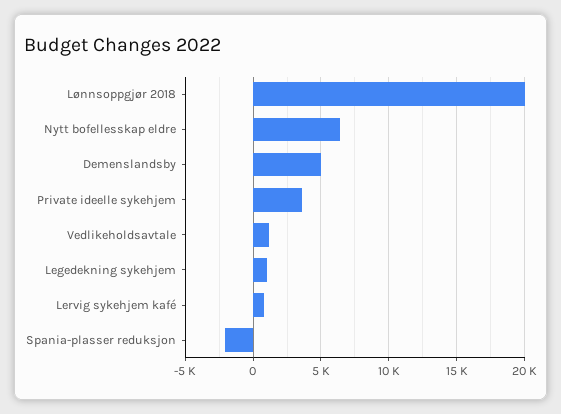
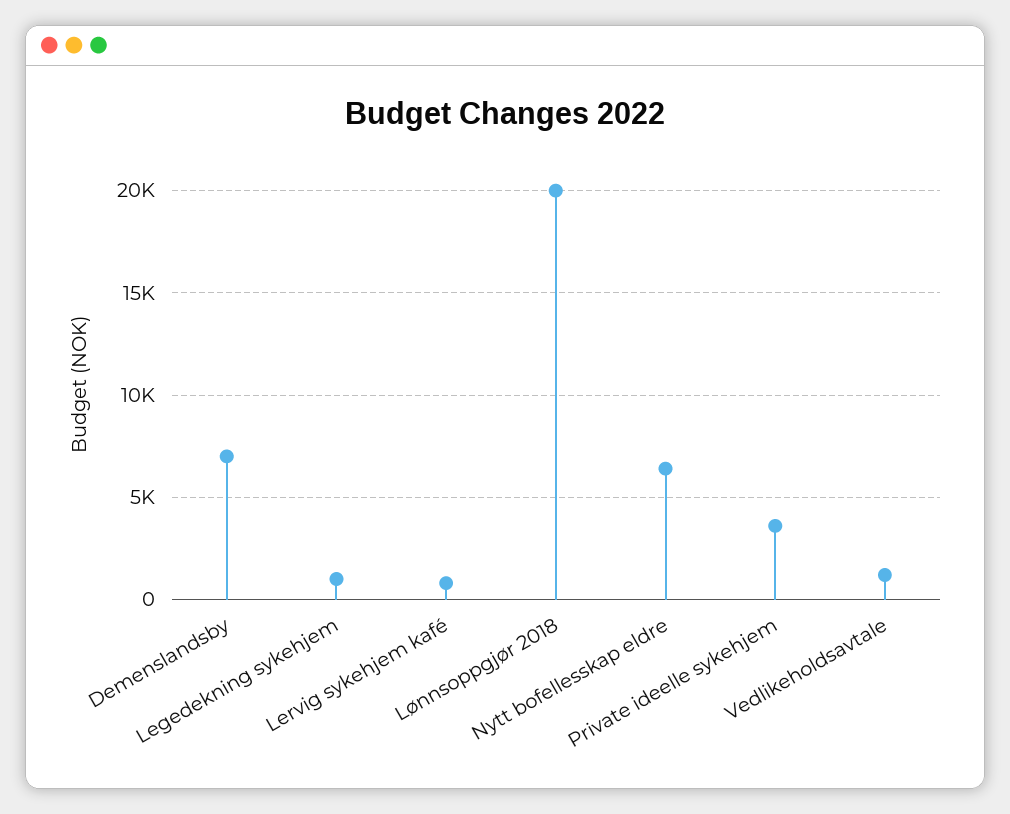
  {
    "Lønnsoppgjør 2018": 20000,
    "Nytt bofellesskap eldre": 6500,
-   "Demenslandsby": 5000,
+   "Demenslandsby": 7000,
    "Private ideelle sykehjem": 3500,
    "Vedlikeholdsavtale": 1000,
    "Legedekning sykehjem": 1000,
-   "Lervig sykehjem kafé": 1000,
+   "Lervig sykehjem kafé": 1000
-   "Spania-plasser reduksjon": -2000
  }

